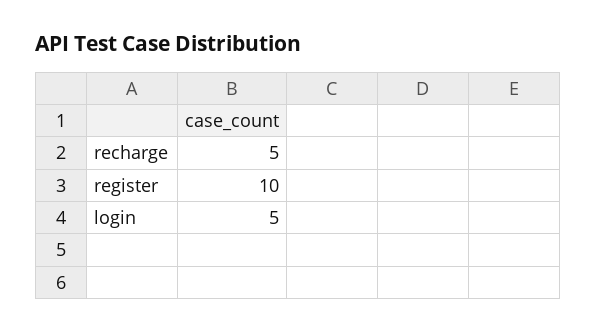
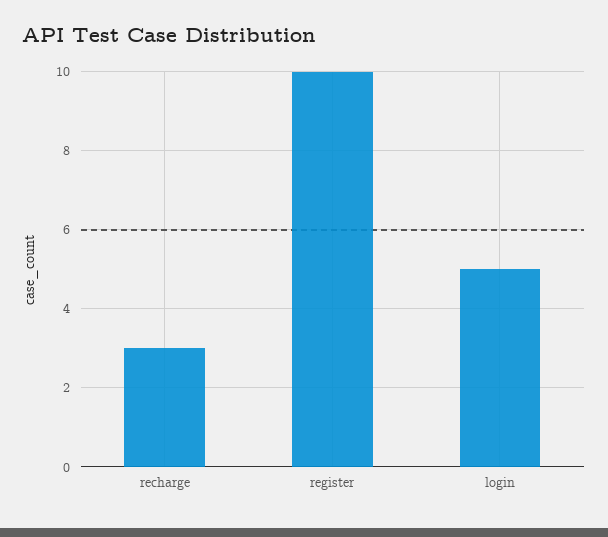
  {
-   "recharge": 5,
+   "recharge": 3,
    "register": 10,
    "login": 5
  }

